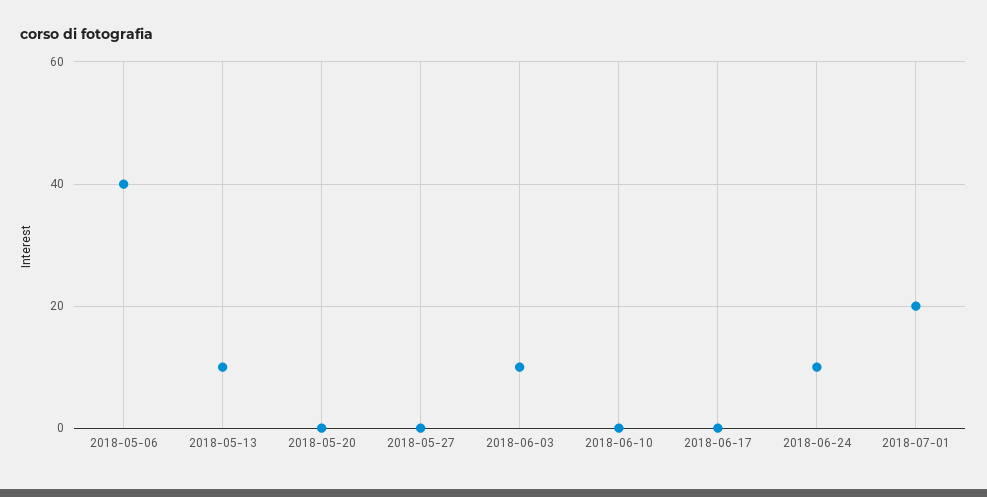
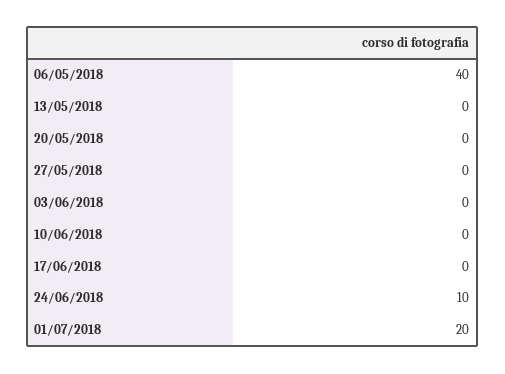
  {
    "2018-05-06": 40,
-   "2018-05-13": 10,
+   "2018-05-13": 0,
    "2018-05-20": 0,
    "2018-05-27": 0,
-   "2018-06-03": 10,
+   "2018-06-03": 0,
    "2018-06-10": 0,
    "2018-06-17": 0,
    "2018-06-24": 10,
    "2018-07-01": 20
  }

